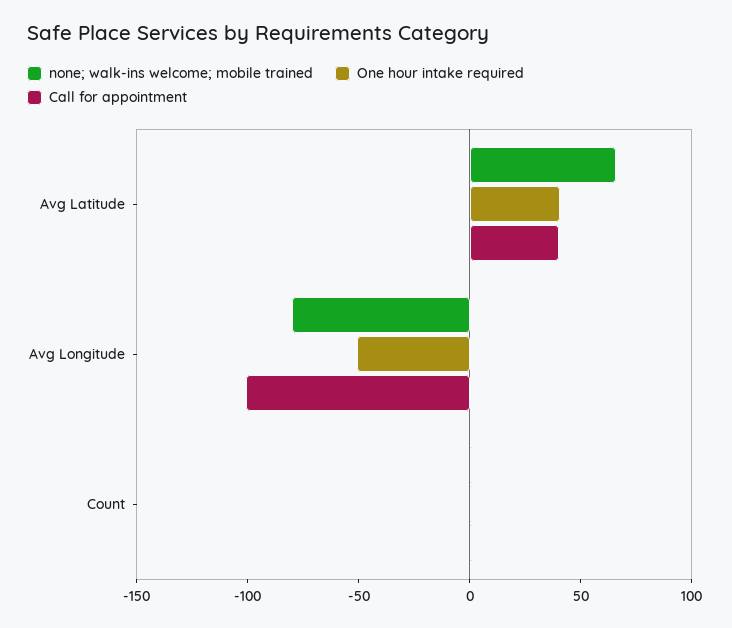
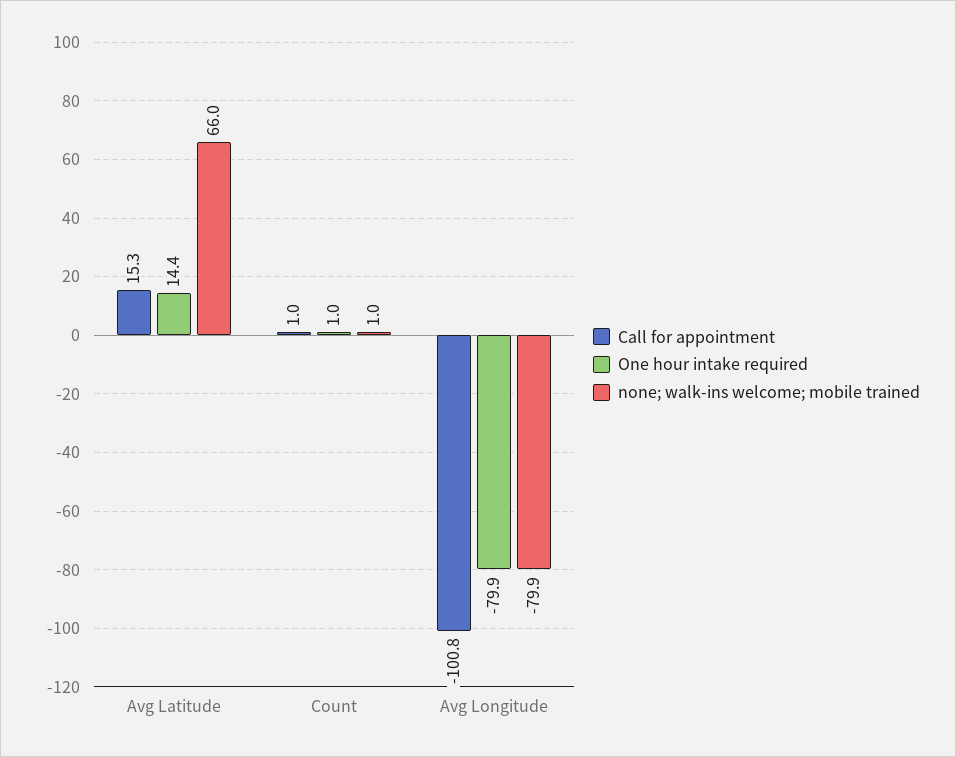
  {
    "none; walk-ins welcome; mobile trained": {
      "Avg Latitude": 66,
      "Avg Longitude": -79.9,
      "Count": 1
    },
    "One hour intake required": {
-     "Avg Latitude": 40,
+     "Avg Latitude": 14.4,
-     "Avg Longitude": -50,
+     "Avg Longitude": -79.9,
      "Count": 1
    },
    "Call for appointment": {
-     "Avg Latitude": 40,
+     "Avg Latitude": 15.3,
      "Avg Longitude": -100.8,
      "Count": 1
    }
  }

